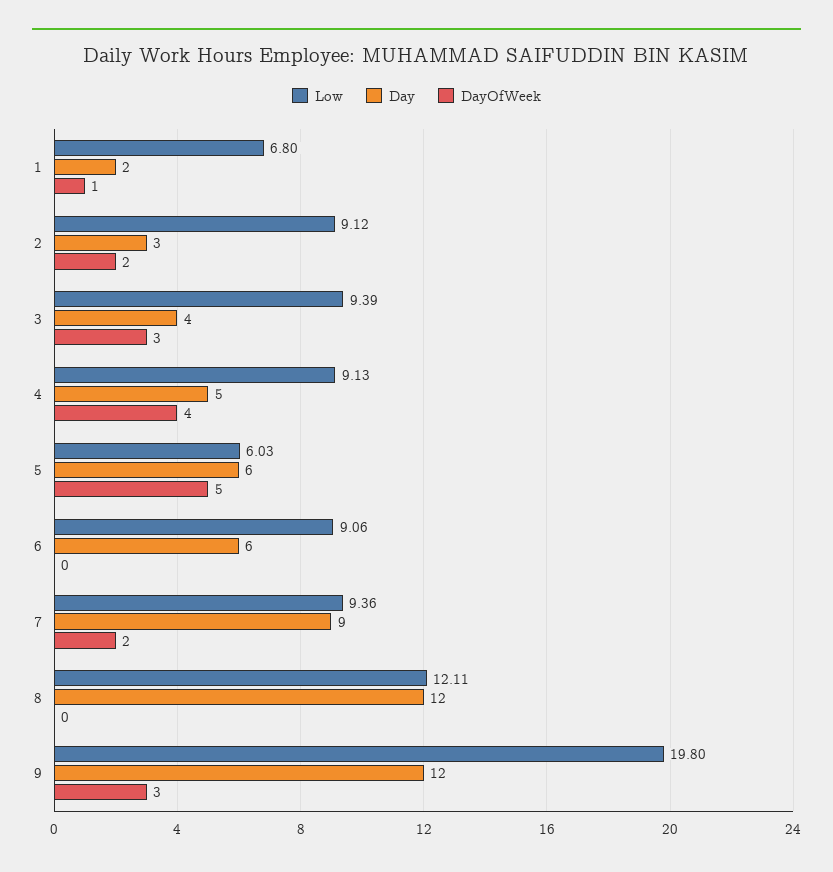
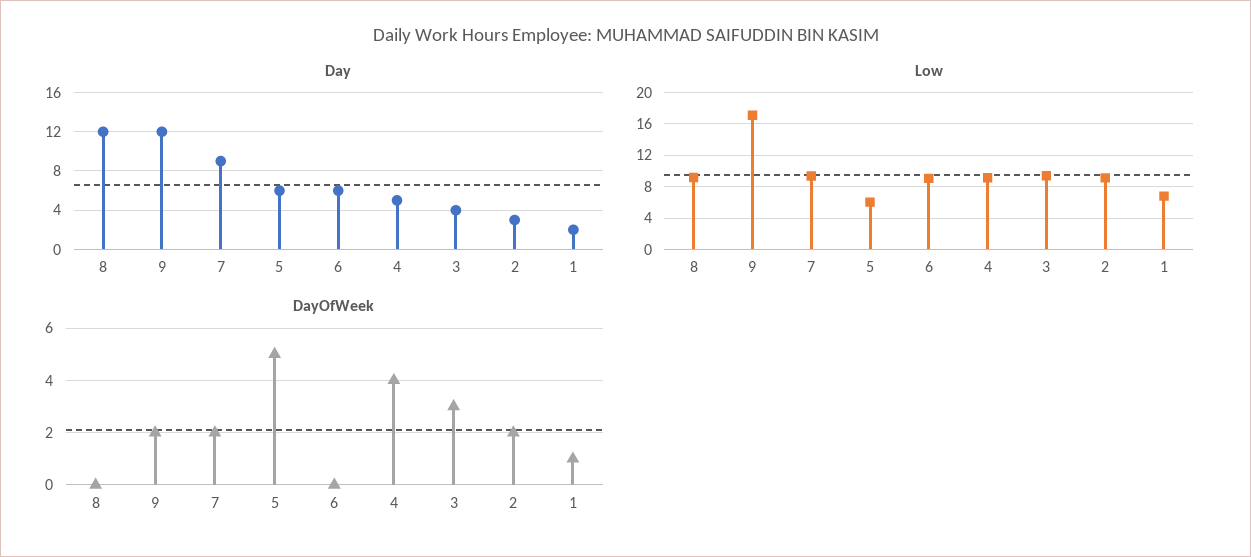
  {
    "Low": {
      "1": 6.8,
      "2": 9.12,
      "3": 9.39,
      "4": 9.13,
      "5": 6.03,
      "6": 9.06,
      "7": 9.36,
-     "8": 12.11,
+     "8": 9,
-     "9": 19.8
+     "9": 17
    },
    "Day": {
      "1": 2,
      "2": 3,
      "3": 4,
      "4": 5,
      "5": 6,
      "6": 6,
      "7": 9,
      "8": 12,
      "9": 12
    },
    "DayOfWeek": {
      "1": 1,
      "2": 2,
      "3": 3,
      "4": 4,
      "5": 5,
      "6": 0,
      "7": 2,
      "8": 0,
-     "9": 3
+     "9": 2
    }
  }

